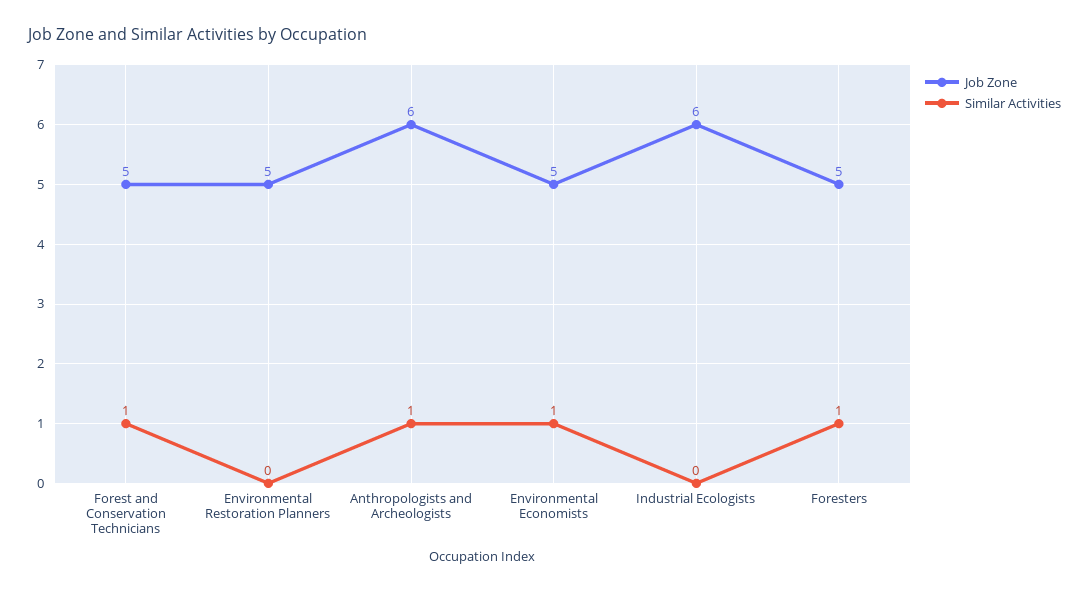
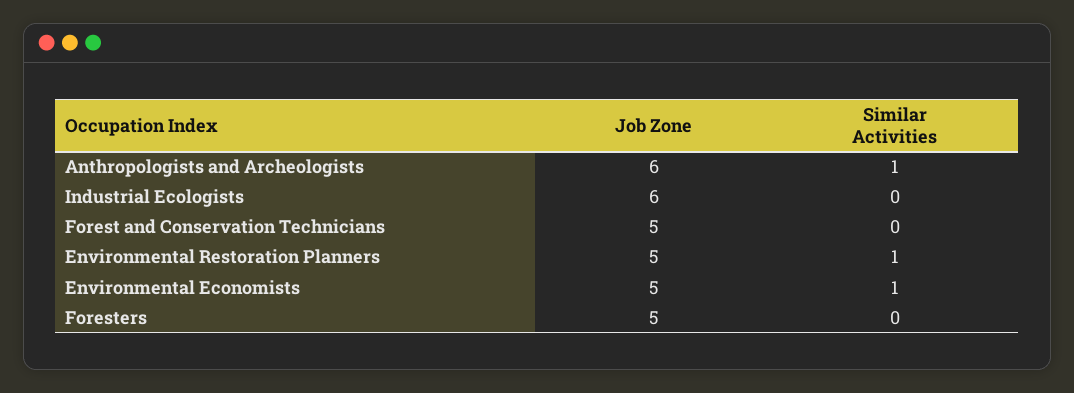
  {
    "Job Zone": {
      "Forest and Conservation Technicians": 5,
      "Environmental Restoration Planners": 5,
      "Anthropologists and Archeologists": 6,
      "Environmental Economists": 5,
      "Industrial Ecologists": 6,
      "Foresters": 5
    },
    "Similar Activities": {
-     "Forest and Conservation Technicians": 1,
+     "Forest and Conservation Technicians": 0,
-     "Environmental Restoration Planners": 0,
+     "Environmental Restoration Planners": 1,
      "Anthropologists and Archeologists": 1,
      "Environmental Economists": 1,
      "Industrial Ecologists": 0,
-     "Foresters": 1
+     "Foresters": 0
    }
  }

